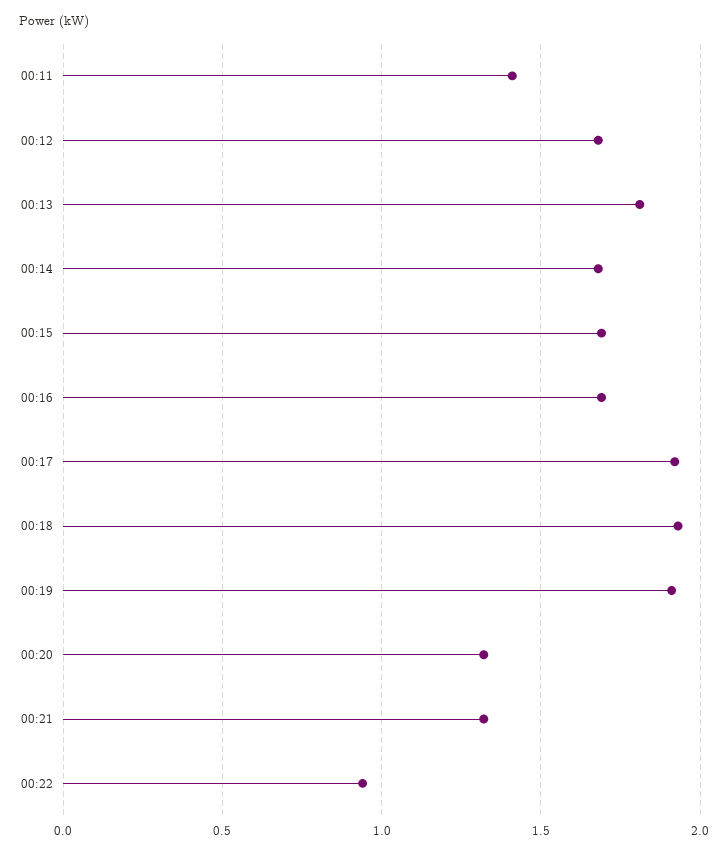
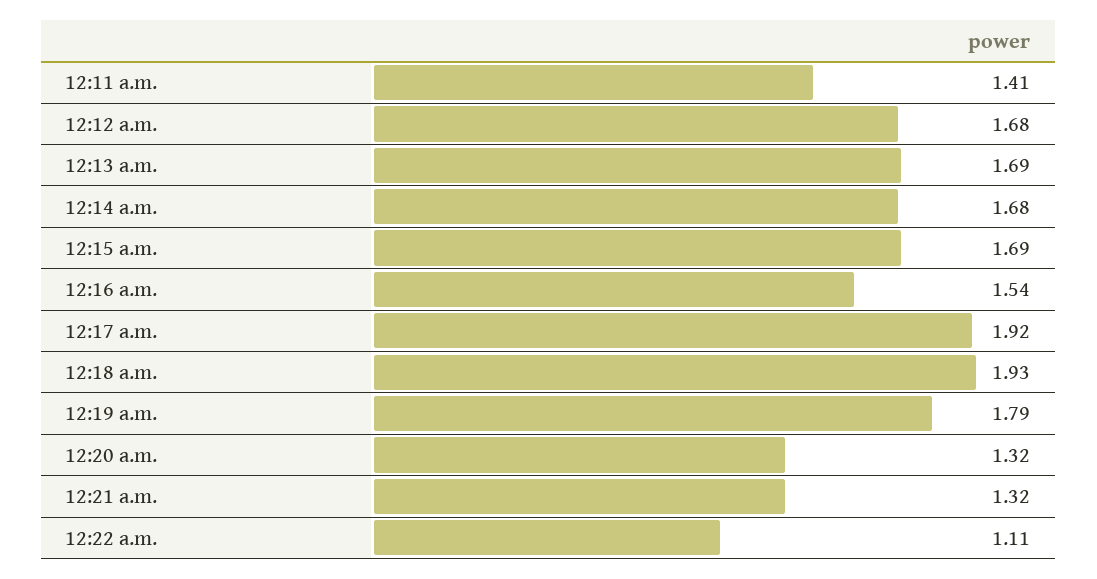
  {
    "00:11": 1.41,
    "00:12": 1.68,
-   "00:13": 1.8,
+   "00:13": 1.69,
    "00:14": 1.68,
    "00:15": 1.69,
-   "00:16": 1.7,
+   "00:16": 1.54,
    "00:17": 1.92,
    "00:18": 1.93,
-   "00:19": 1.9,
+   "00:19": 1.79,
    "00:20": 1.32,
    "00:21": 1.32,
-   "00:22": 0.95
+   "00:22": 1.11
  }

